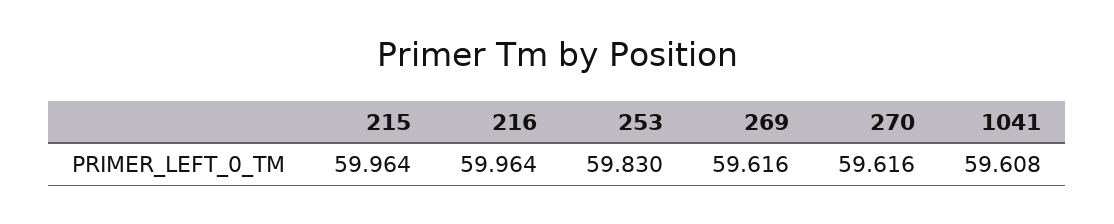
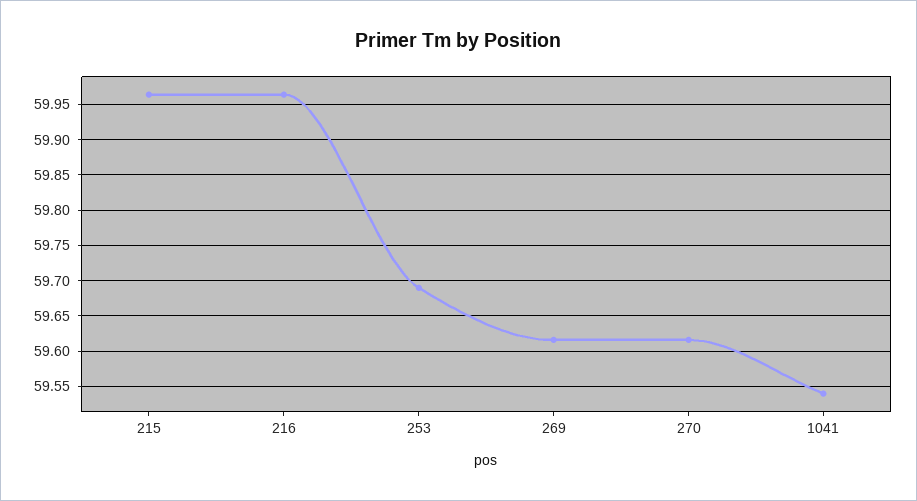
  {
    "215": 59.964,
    "216": 59.964,
-   "253": 59.83,
+   "253": 59.69,
    "269": 59.616,
    "270": 59.616,
-   "1041": 59.608
+   "1041": 59.54
  }

